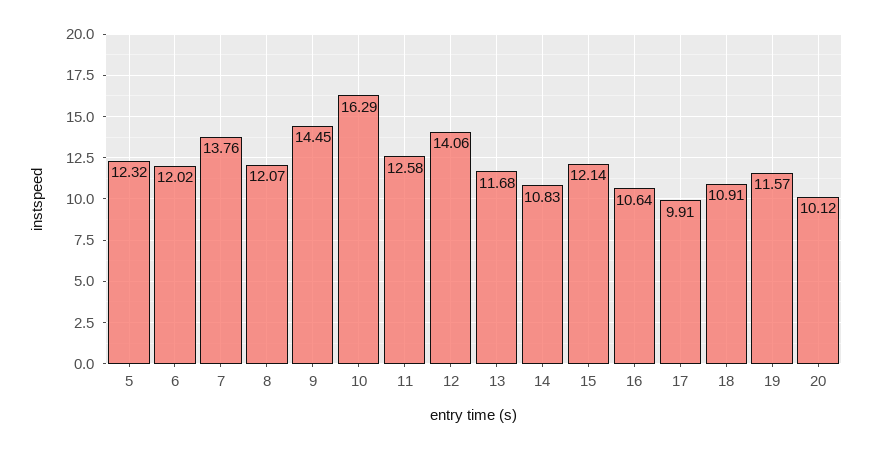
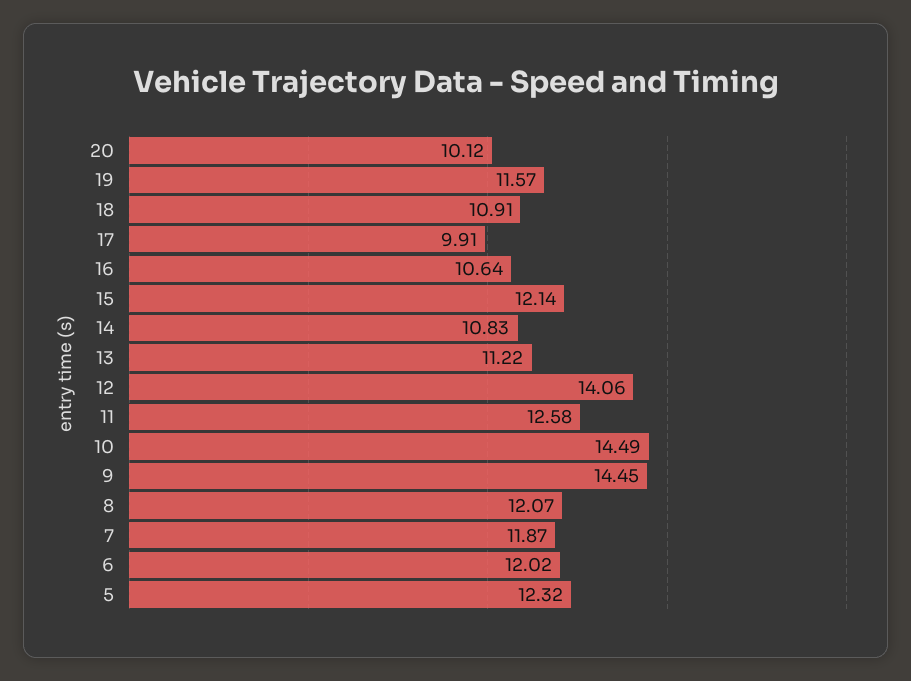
  {
    "5": 12.32,
    "6": 12.02,
-   "7": 13.76,
+   "7": 11.87,
    "8": 12.07,
    "9": 14.45,
-   "10": 16.29,
+   "10": 14.49,
    "11": 12.58,
    "12": 14.06,
-   "13": 11.68,
+   "13": 11.22,
    "14": 10.83,
    "15": 12.14,
    "16": 10.64,
    "17": 9.91,
    "18": 10.91,
    "19": 11.57,
    "20": 10.12
  }

